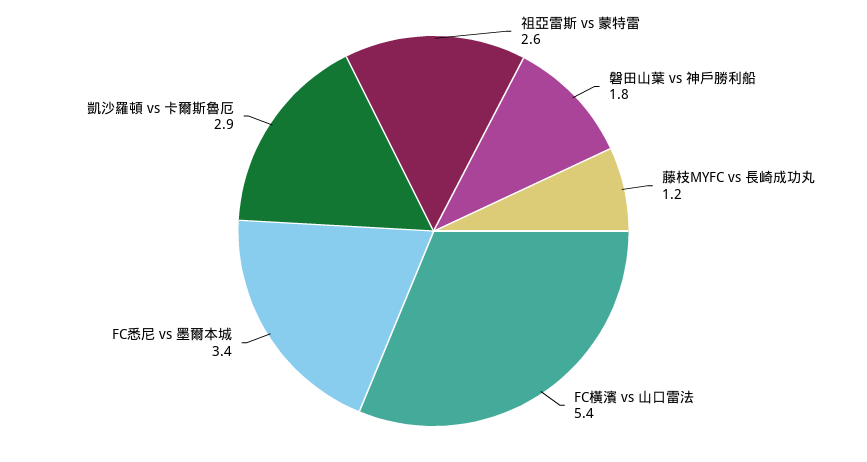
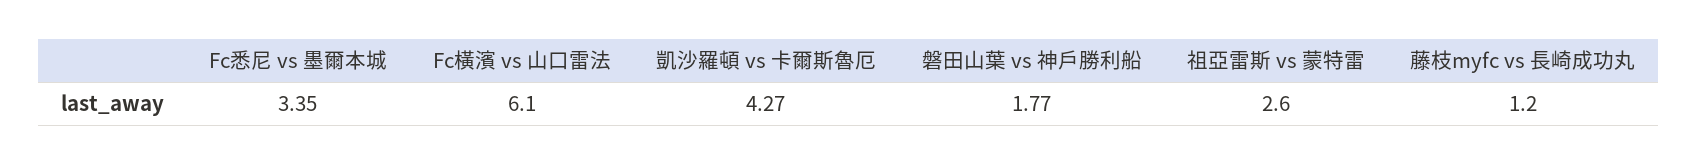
  {
    "祖亞雷斯 vs 蒙特雷": 2.6,
    "磐田山葉 vs 神戶勝利船": 1.77,
    "藤枝MYFC vs 長崎成功丸": 1.2,
-   "FC橫濱 vs 山口雷法": 5.4,
+   "FC橫濱 vs 山口雷法": 6.1,
    "FC悉尼 vs 墨爾本城": 3.35,
-   "凱沙羅頓 vs 卡爾斯魯厄": 2.9
+   "凱沙羅頓 vs 卡爾斯魯厄": 4.27
  }

